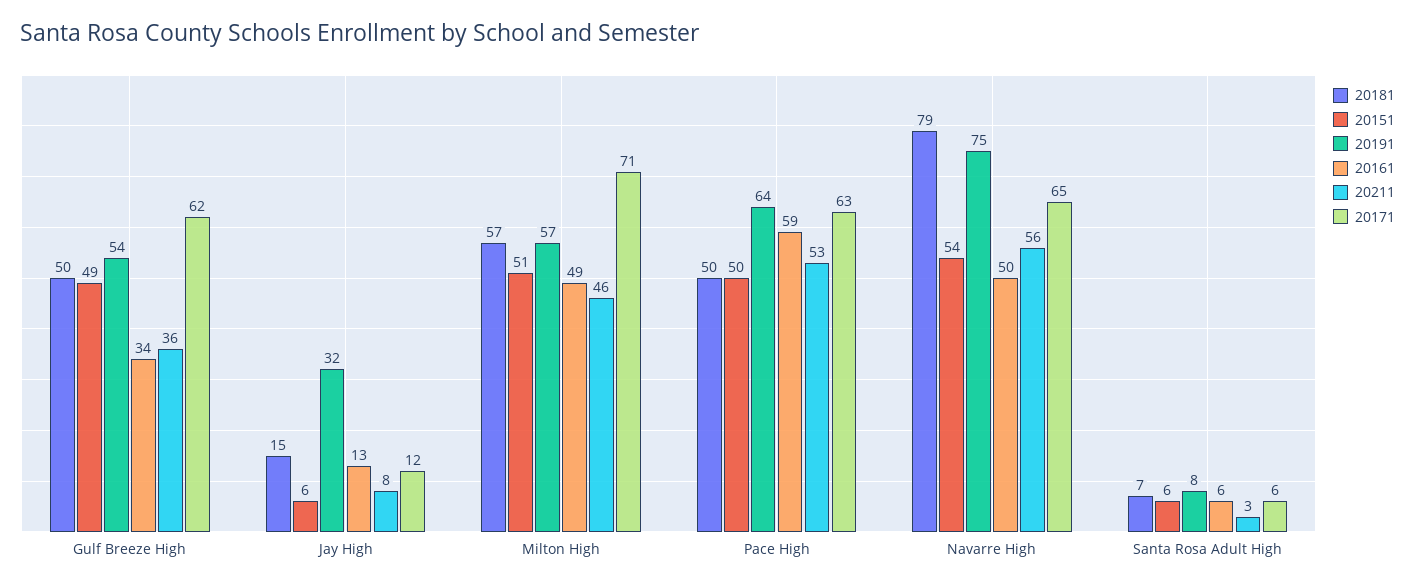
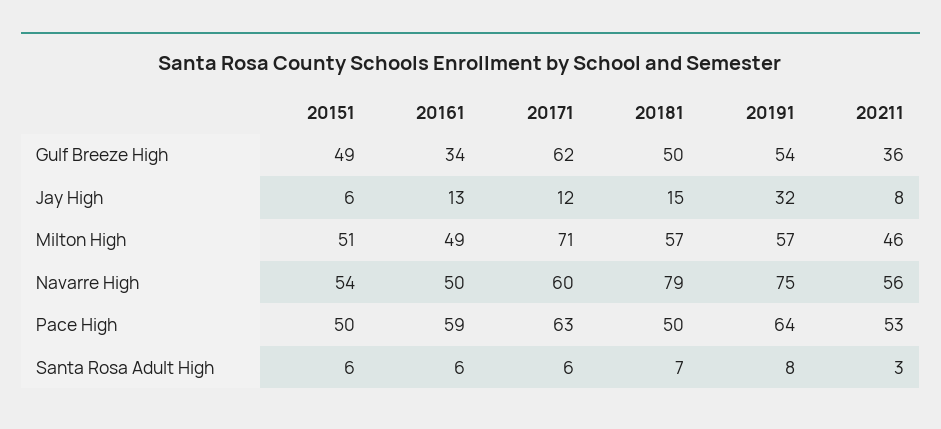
  {
    "20181": {
      "Gulf Breeze High": 50,
      "Jay High": 15,
      "Milton High": 57,
      "Pace High": 50,
      "Navarre High": 79,
      "Santa Rosa Adult High": 7
    },
    "20151": {
      "Gulf Breeze High": 49,
      "Jay High": 6,
      "Milton High": 51,
      "Pace High": 50,
      "Navarre High": 54,
      "Santa Rosa Adult High": 6
    },
    "20191": {
      "Gulf Breeze High": 54,
      "Jay High": 32,
      "Milton High": 57,
      "Pace High": 64,
      "Navarre High": 75,
      "Santa Rosa Adult High": 8
    },
    "20161": {
      "Gulf Breeze High": 34,
      "Jay High": 13,
      "Milton High": 49,
      "Pace High": 59,
      "Navarre High": 50,
      "Santa Rosa Adult High": 6
    },
    "20211": {
      "Gulf Breeze High": 36,
      "Jay High": 8,
      "Milton High": 46,
      "Pace High": 53,
      "Navarre High": 56,
      "Santa Rosa Adult High": 3
    },
    "20171": {
      "Gulf Breeze High": 62,
      "Jay High": 12,
      "Milton High": 71,
      "Pace High": 63,
-     "Navarre High": 65,
+     "Navarre High": 60,
      "Santa Rosa Adult High": 6
    }
  }

